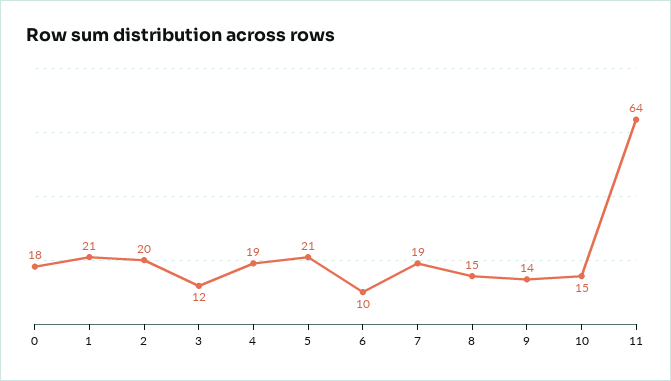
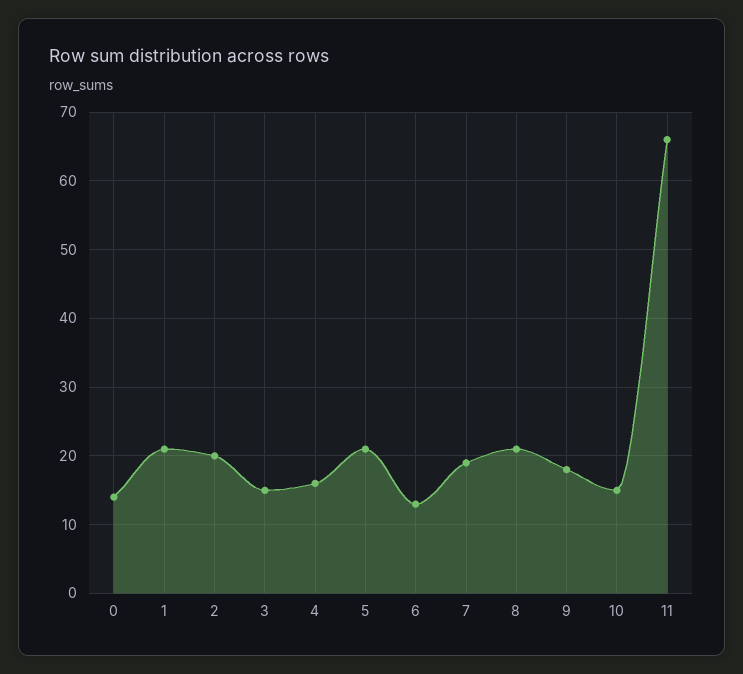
  {
-   "0": 18,
+   "0": 14,
    "1": 21,
    "2": 20,
-   "3": 12,
+   "3": 15,
-   "4": 19,
+   "4": 16,
    "5": 21,
-   "6": 10,
+   "6": 13,
    "7": 19,
-   "8": 15,
+   "8": 21,
-   "9": 14,
+   "9": 18,
    "10": 15,
-   "11": 64
+   "11": 66
  }

